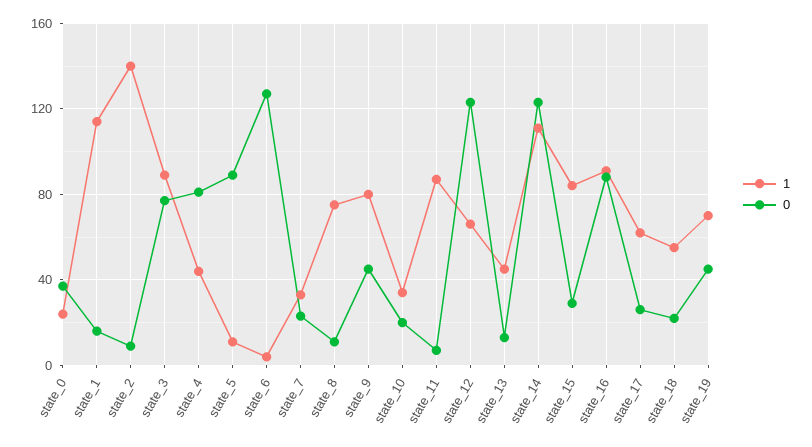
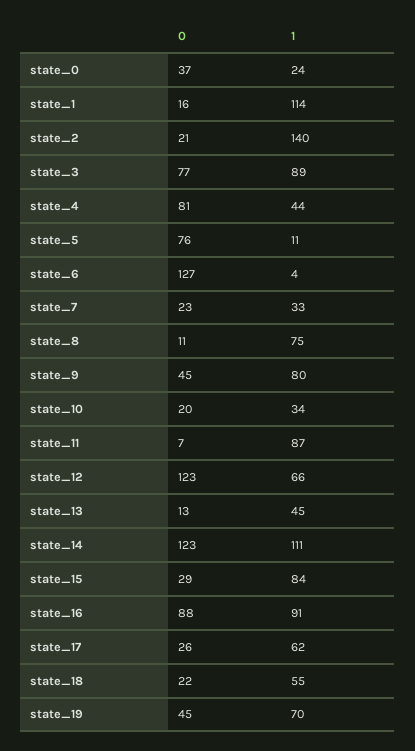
  {
    "1": {
      "state_0": 24,
      "state_1": 114,
      "state_2": 140,
      "state_3": 89,
      "state_4": 44,
      "state_5": 11,
      "state_6": 4,
      "state_7": 33,
      "state_8": 75,
      "state_9": 80,
      "state_10": 34,
      "state_11": 87,
      "state_12": 66,
      "state_13": 45,
      "state_14": 111,
      "state_15": 84,
      "state_16": 91,
      "state_17": 62,
      "state_18": 55,
      "state_19": 70
    },
    "0": {
      "state_0": 37,
      "state_1": 16,
-     "state_2": 10,
+     "state_2": 21,
      "state_3": 77,
      "state_4": 81,
-     "state_5": 90,
+     "state_5": 76,
      "state_6": 127,
      "state_7": 23,
      "state_8": 11,
      "state_9": 45,
      "state_10": 20,
      "state_11": 7,
      "state_12": 123,
      "state_13": 13,
      "state_14": 123,
      "state_15": 29,
      "state_16": 88,
      "state_17": 26,
      "state_18": 22,
      "state_19": 45
    }
  }

